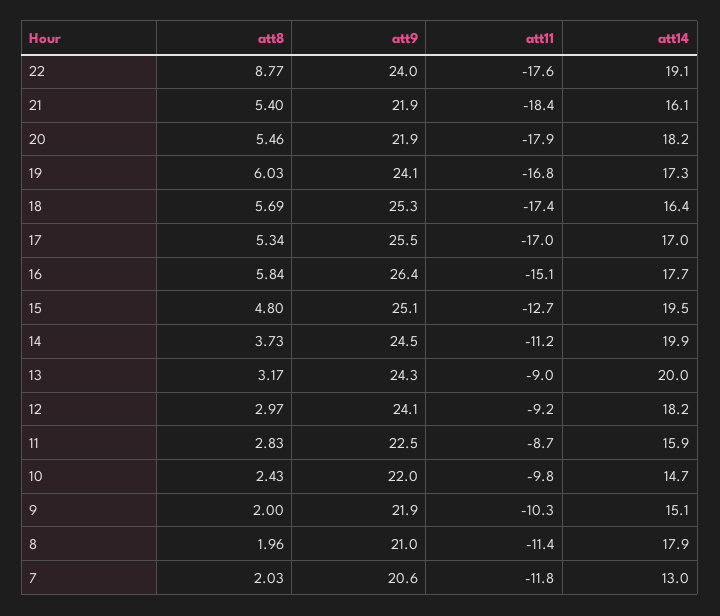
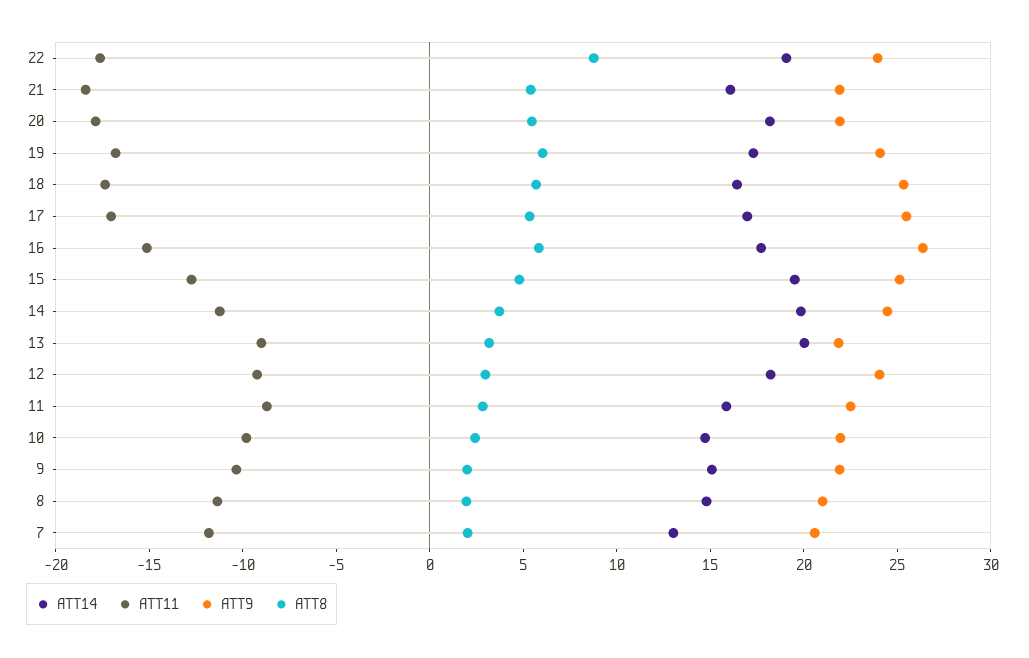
  {
    "att8": {
      "22": 8.77,
      "21": 5.4,
      "20": 5.46,
      "19": 6.03,
      "18": 5.69,
      "17": 5.34,
      "16": 5.84,
      "15": 4.8,
      "14": 3.73,
      "13": 3.17,
      "12": 2.97,
      "11": 2.83,
      "10": 2.43,
      "9": 2,
      "8": 1.96,
      "7": 2.03
    },
    "att9": {
      "22": 24,
      "21": 21.9,
      "20": 21.9,
      "19": 24.1,
      "18": 25.3,
      "17": 25.5,
      "16": 26.4,
      "15": 25.1,
      "14": 24.5,
-     "13": 24.3,
+     "13": 22,
      "12": 24.1,
      "11": 22.5,
      "10": 22,
      "9": 21.9,
      "8": 21,
      "7": 20.6
    },
    "att11": {
      "22": -17.6,
      "21": -18.4,
      "20": -17.9,
      "19": -16.8,
      "18": -17.4,
      "17": -17,
      "16": -15.1,
      "15": -12.7,
      "14": -11.2,
      "13": -9,
      "12": -9.2,
      "11": -8.7,
      "10": -9.8,
      "9": -10.3,
      "8": -11.4,
      "7": -11.8
    },
    "att14": {
      "22": 19.1,
      "21": 16.1,
      "20": 18.2,
      "19": 17.3,
      "18": 16.4,
      "17": 17,
      "16": 17.7,
      "15": 19.5,
      "14": 19.9,
      "13": 20,
      "12": 18.2,
      "11": 15.9,
      "10": 14.7,
      "9": 15.1,
-     "8": 17.9,
+     "8": 15,
      "7": 13
    }
  }

